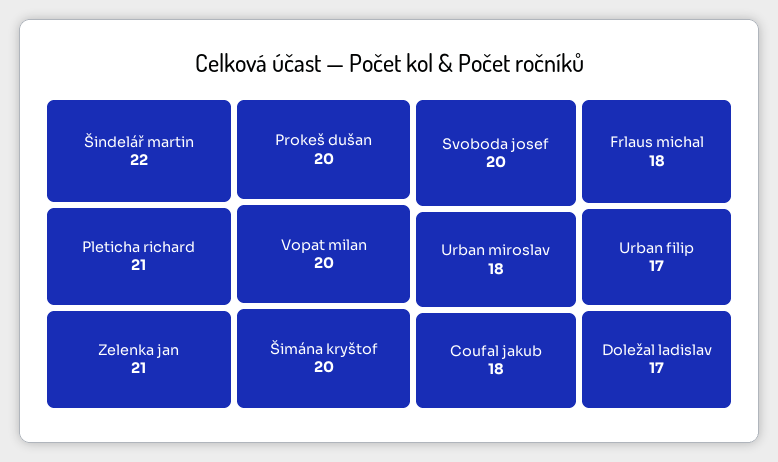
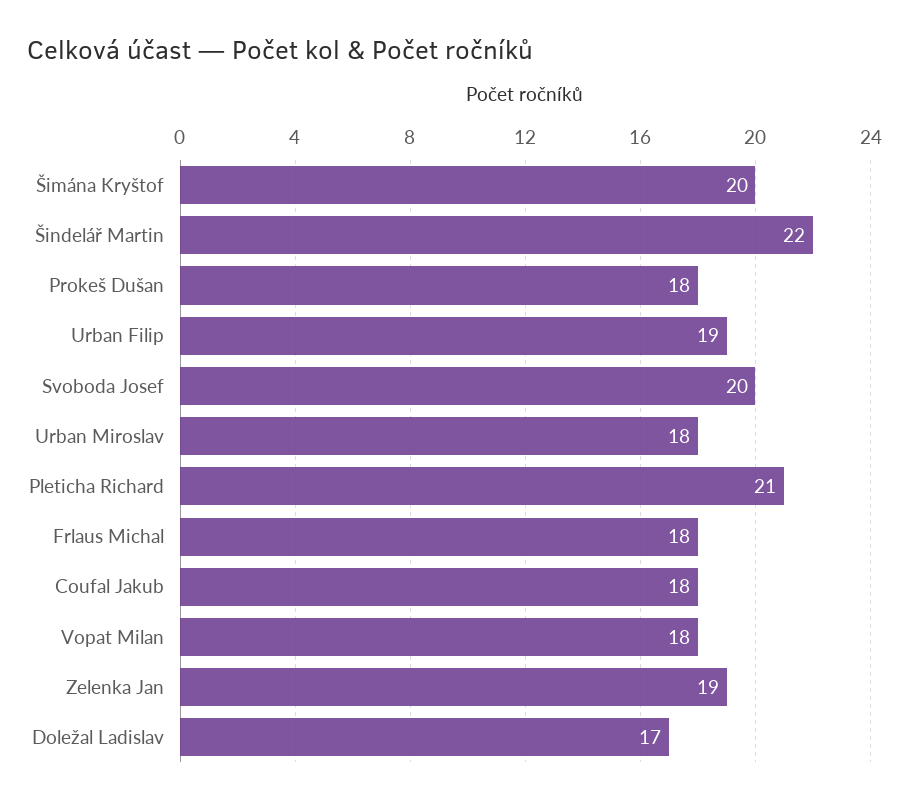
  {
    "Šindelář martin": 22,
    "Pleticha richard": 21,
-   "Zelenka jan": 21,
+   "Zelenka jan": 19,
-   "Prokeš dušan": 20,
+   "Prokeš dušan": 18,
-   "Vopat milan": 20,
+   "Vopat milan": 18,
    "Šimána kryštof": 20,
    "Svoboda josef": 20,
    "Urban miroslav": 18,
    "Coufal jakub": 18,
    "Frlaus michal": 18,
-   "Urban filip": 17,
+   "Urban filip": 19,
    "Doležal ladislav": 17
  }

